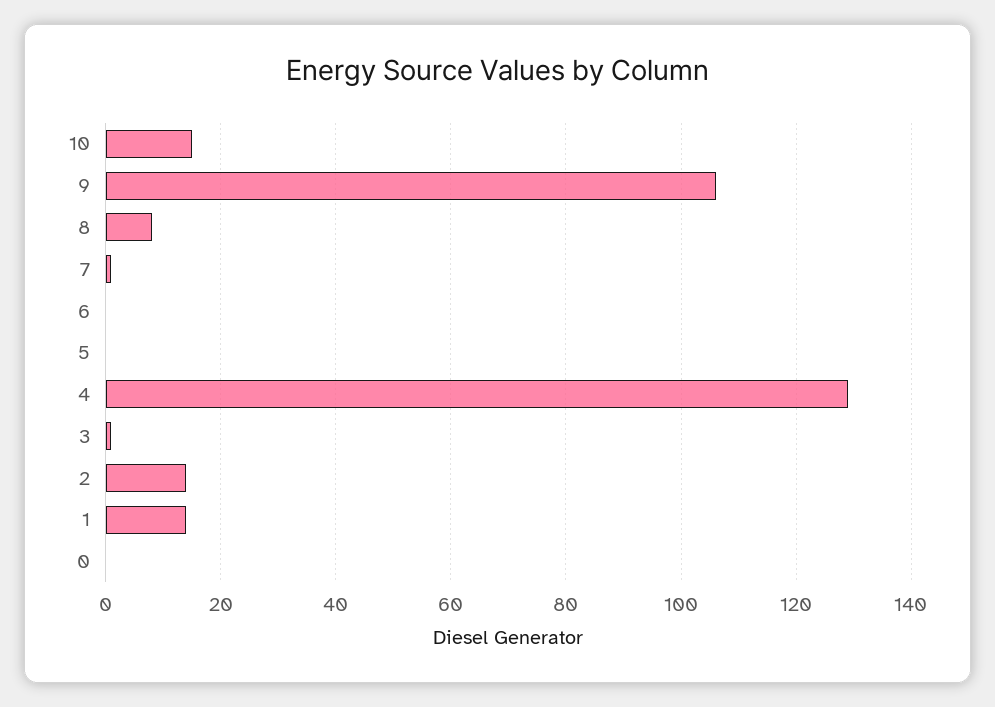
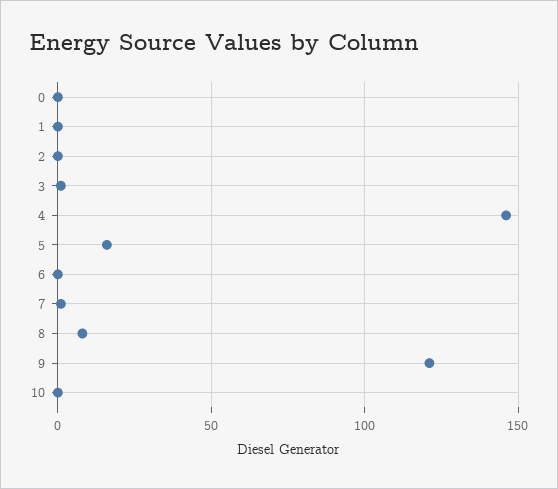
  {
-   "10": 15,
+   "10": 0,
-   "9": 105,
+   "9": 120,
    "8": 10,
    "7": 0,
    "6": 0,
-   "5": 0,
+   "5": 15,
-   "4": 130,
+   "4": 145,
    "3": 0,
-   "2": 15,
+   "2": 0,
-   "1": 15,
+   "1": 0,
    "0": 0
  }

